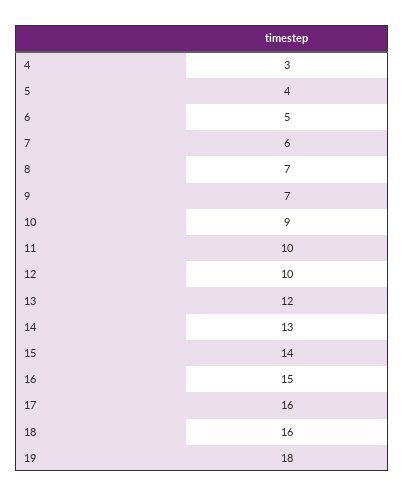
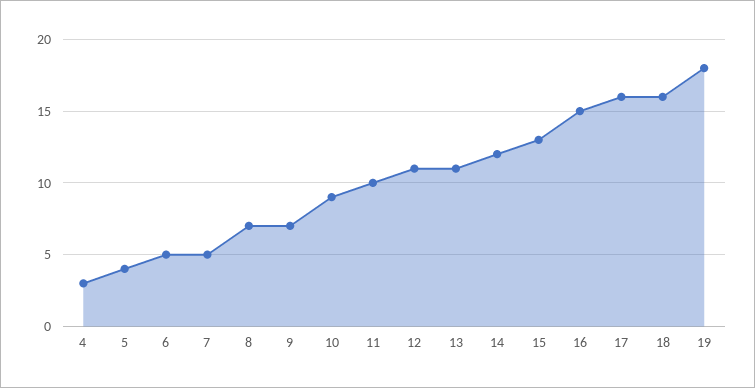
  {
    "4": 3,
    "5": 4,
    "6": 5,
-   "7": 6,
+   "7": 5,
    "8": 7,
    "9": 7,
    "10": 9,
    "11": 10,
-   "12": 10,
+   "12": 11,
-   "13": 12,
+   "13": 11,
-   "14": 13,
+   "14": 12,
-   "15": 14,
+   "15": 13,
    "16": 15,
    "17": 16,
    "18": 16,
    "19": 18
  }

